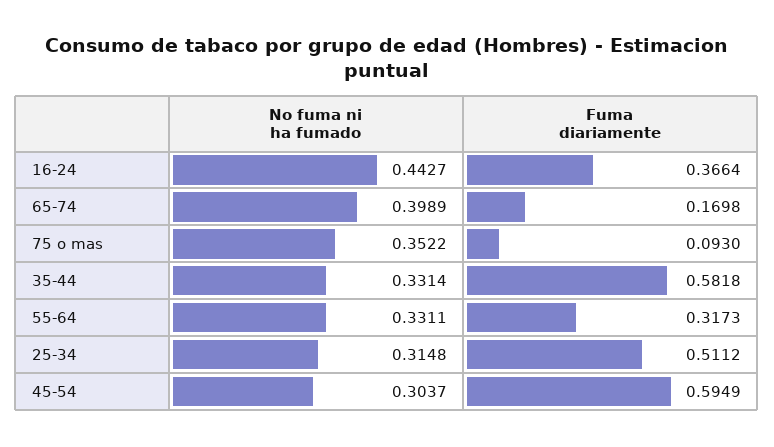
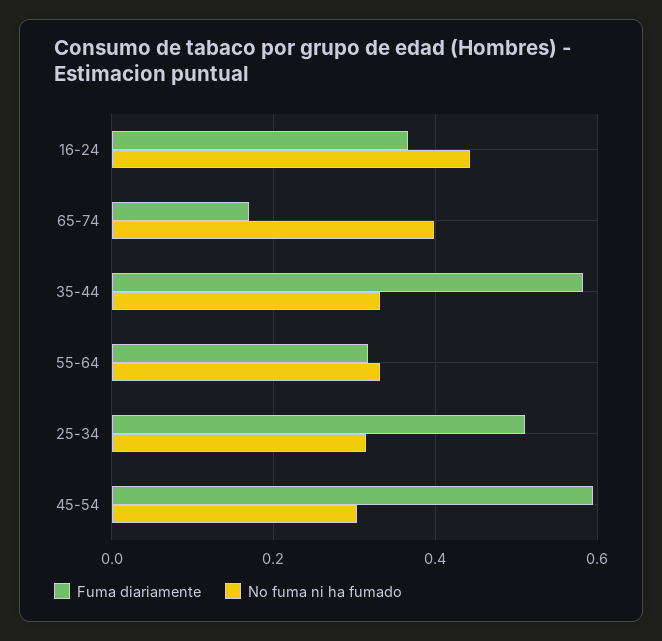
  {
    "No fuma ni ha fumado": {
      "16-24": 0.4427,
      "65-74": 0.3989,
-     "75 o mas": 0.3522,
      "35-44": 0.3314,
      "55-64": 0.3311,
      "25-34": 0.3148,
      "45-54": 0.3037
    },
    "Fuma diariamente": {
      "16-24": 0.3664,
      "65-74": 0.1698,
-     "75 o mas": 0.093,
      "35-44": 0.5818,
      "55-64": 0.3173,
      "25-34": 0.5112,
      "45-54": 0.5949
    }
  }

